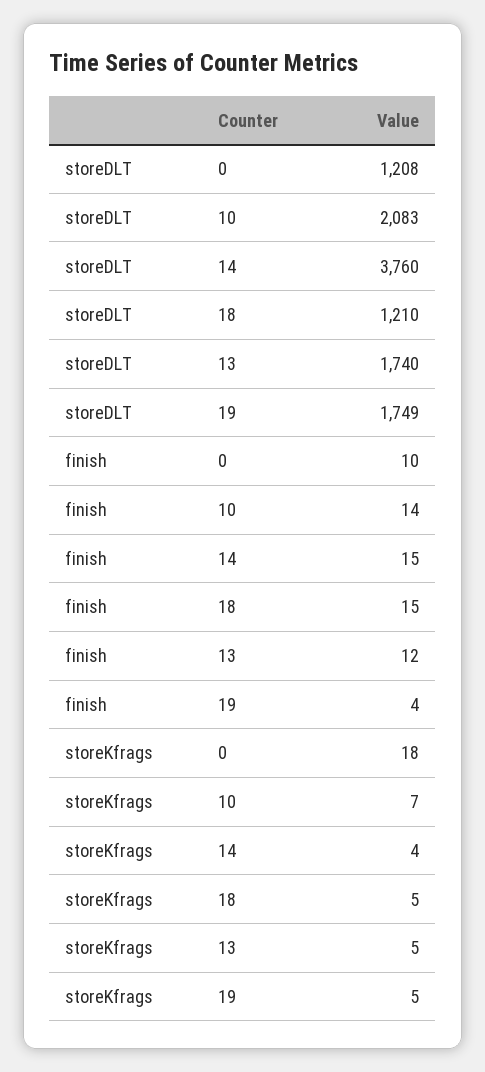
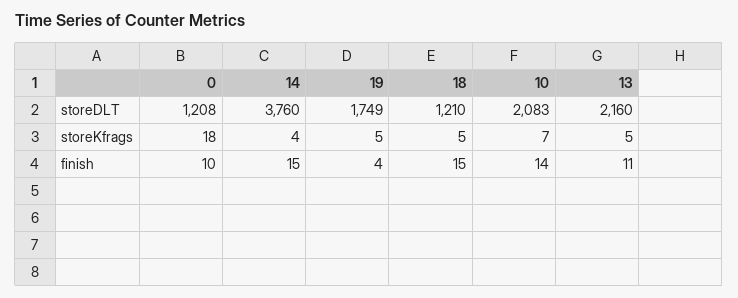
  {
    "storeDLT": {
      "0": 1208,
      "10": 2083,
      "14": 3760,
      "18": 1210,
-     "13": 1740,
+     "13": 2160,
      "19": 1749
    },
    "finish": {
      "0": 10,
      "10": 14,
      "14": 15,
      "18": 15,
-     "13": 12,
+     "13": 11,
      "19": 4
    },
    "storeKfrags": {
      "0": 18,
      "10": 7,
      "14": 4,
      "18": 5,
      "13": 5,
      "19": 5
    }
  }

